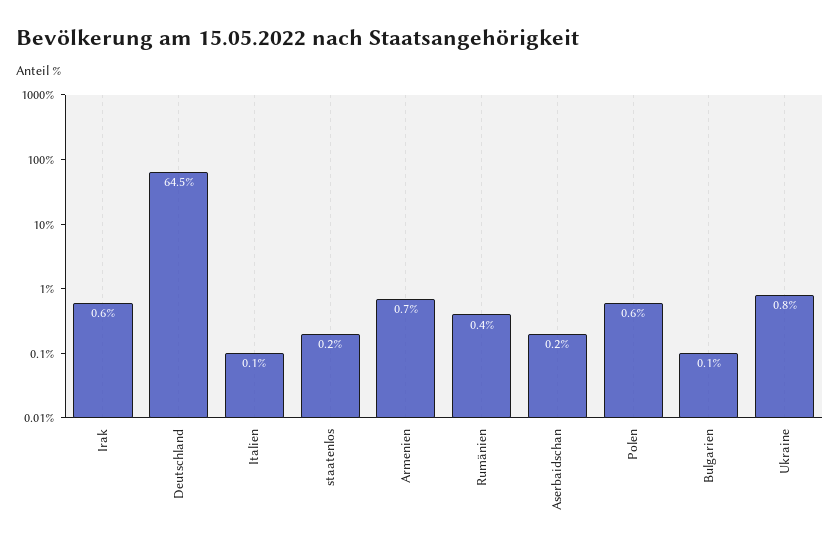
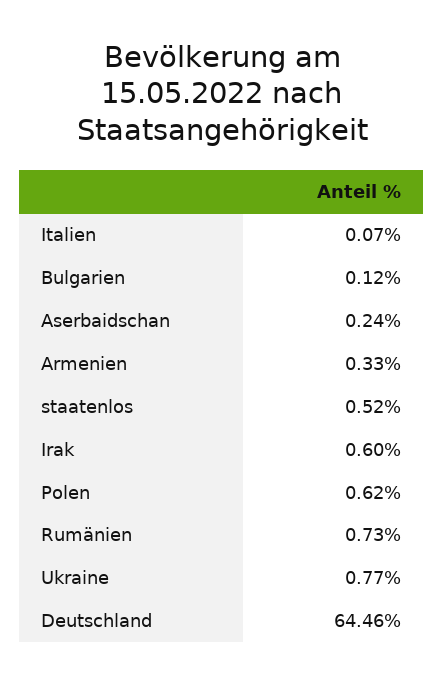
  {
    "Irak": 0.6,
    "Deutschland": 64.46,
    "Italien": 0.07,
-   "staatenlos": 0.2,
+   "staatenlos": 0.52,
-   "Armenien": 0.7,
+   "Armenien": 0.33,
-   "Rumänien": 0.4,
+   "Rumänien": 0.73,
    "Aserbaidschan": 0.24,
    "Polen": 0.62,
    "Bulgarien": 0.12,
    "Ukraine": 0.77
  }

